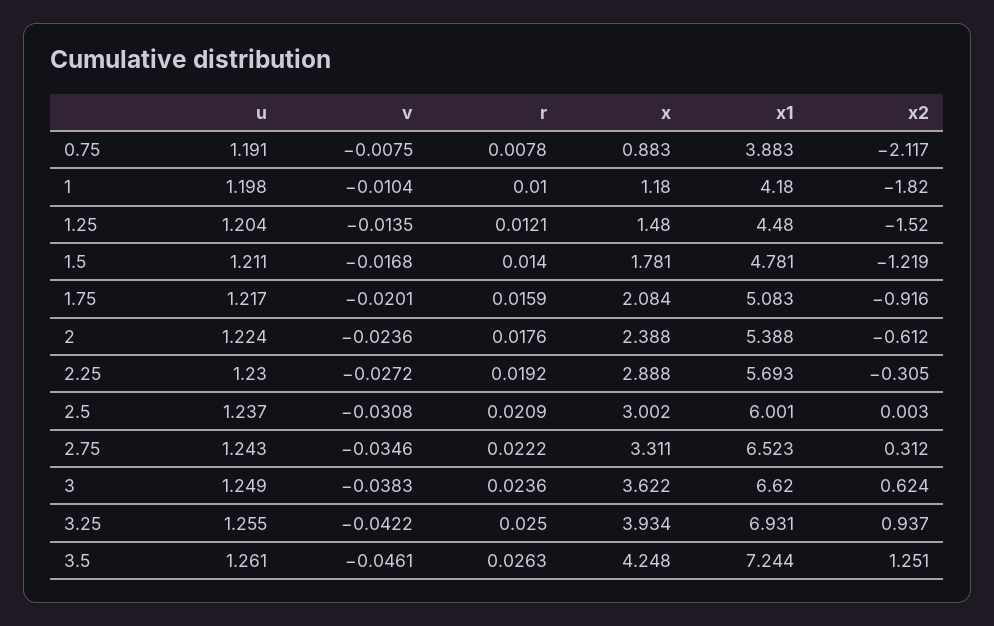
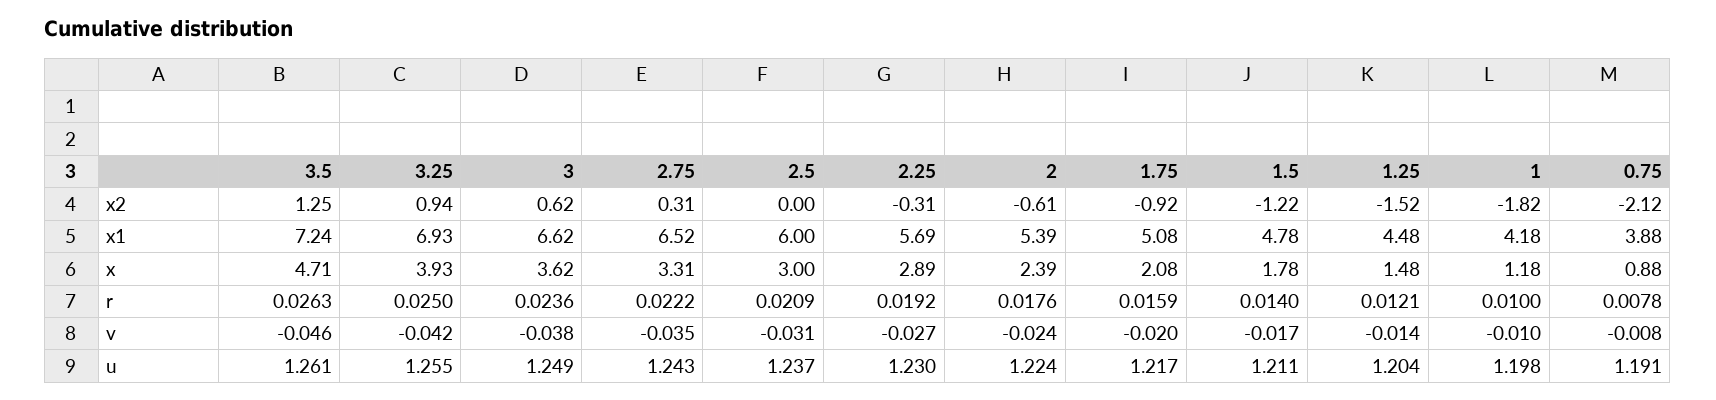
  {
    "u": {
      "0.75": 1.191,
      "1": 1.198,
      "1.25": 1.204,
      "1.5": 1.211,
      "1.75": 1.217,
      "2": 1.224,
      "2.25": 1.23,
      "2.5": 1.237,
      "2.75": 1.243,
      "3": 1.249,
      "3.25": 1.255,
      "3.5": 1.261
    },
    "v": {
      "0.75": -0.0075,
      "1": -0.0104,
      "1.25": -0.0135,
      "1.5": -0.0168,
      "1.75": -0.0201,
      "2": -0.0236,
      "2.25": -0.0272,
      "2.5": -0.0308,
      "2.75": -0.0346,
      "3": -0.0383,
      "3.25": -0.0422,
      "3.5": -0.0461
    },
    "r": {
      "0.75": 0.0078,
      "1": 0.01,
      "1.25": 0.0121,
      "1.5": 0.014,
      "1.75": 0.0159,
      "2": 0.0176,
      "2.25": 0.0192,
      "2.5": 0.0209,
      "2.75": 0.0222,
      "3": 0.0236,
      "3.25": 0.025,
      "3.5": 0.0263
    },
    "x": {
      "0.75": 0.883,
      "1": 1.18,
      "1.25": 1.48,
      "1.5": 1.781,
      "1.75": 2.084,
      "2": 2.388,
      "2.25": 2.888,
      "2.5": 3.002,
      "2.75": 3.311,
      "3": 3.622,
      "3.25": 3.934,
-     "3.5": 4.248
+     "3.5": 4.71
    },
    "x1": {
      "0.75": 3.883,
      "1": 4.18,
      "1.25": 4.48,
      "1.5": 4.781,
      "1.75": 5.083,
      "2": 5.388,
      "2.25": 5.693,
      "2.5": 6.001,
      "2.75": 6.523,
      "3": 6.62,
      "3.25": 6.931,
      "3.5": 7.244
    },
    "x2": {
      "0.75": -2.117,
      "1": -1.82,
      "1.25": -1.52,
      "1.5": -1.219,
      "1.75": -0.916,
      "2": -0.612,
      "2.25": -0.305,
      "2.5": 0.003,
      "2.75": 0.312,
      "3": 0.624,
      "3.25": 0.937,
      "3.5": 1.251
    }
  }

